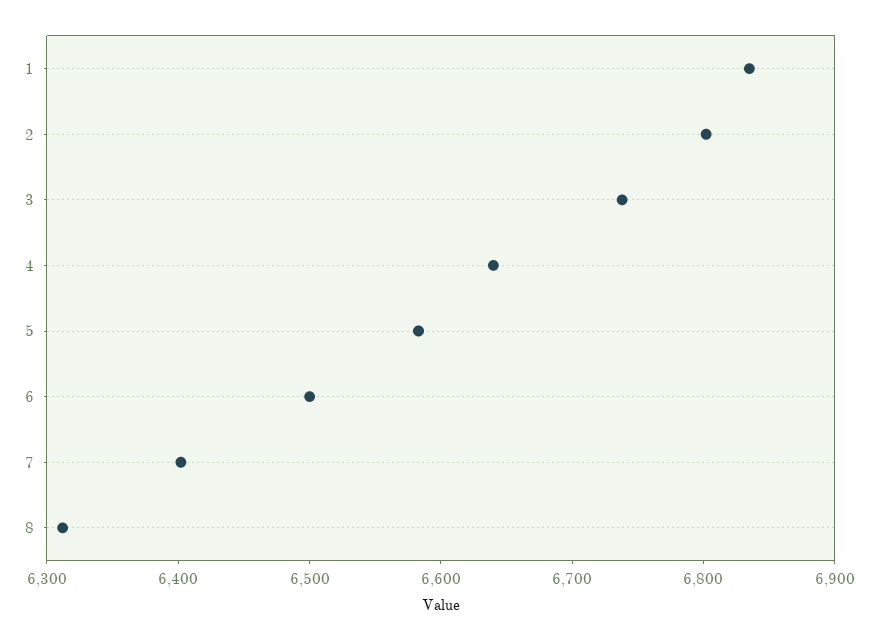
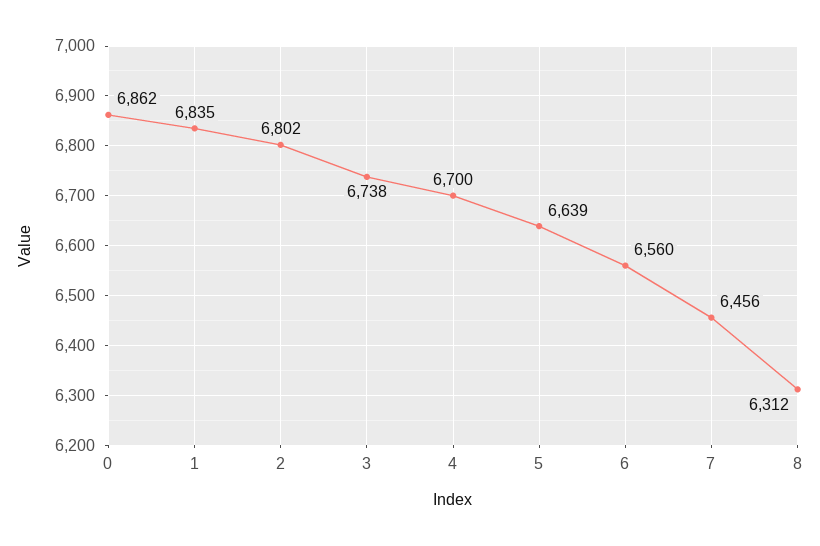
  {
    "1": 6835,
    "2": 6802,
    "3": 6738,
-   "4": 6640,
+   "4": 6700,
-   "5": 6580,
+   "5": 6639,
-   "6": 6500,
+   "6": 6560,
-   "7": 6400,
+   "7": 6456,
-   "8": 6312
+   "8": 6312,
+   "0": 6862
  }

